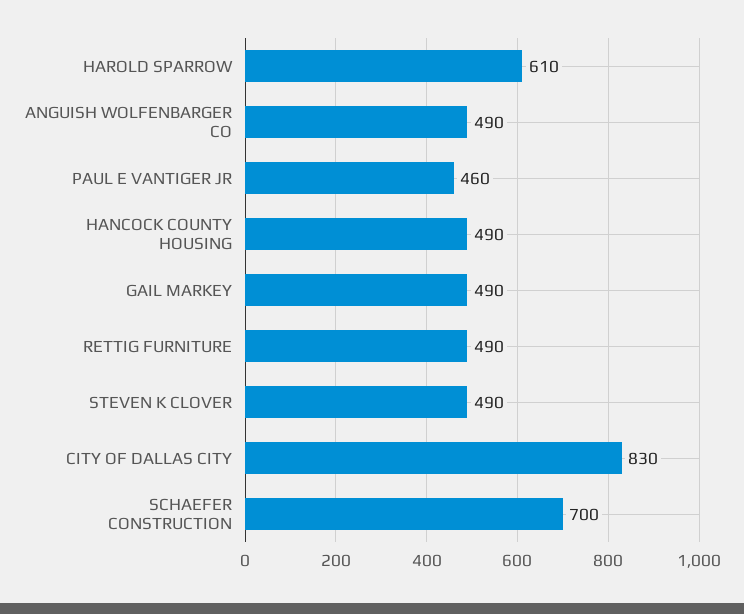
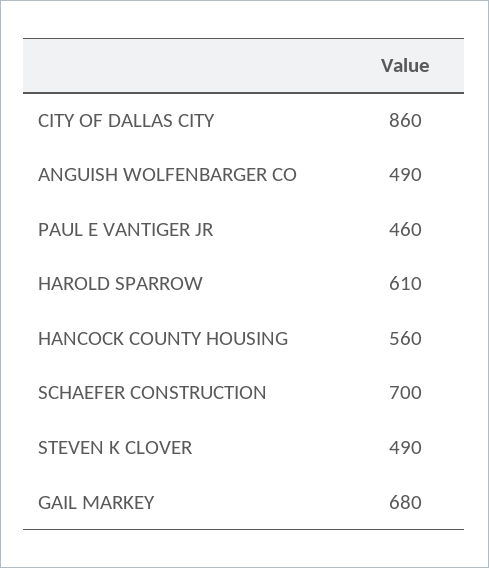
  {
    "HAROLD SPARROW": 610,
    "ANGUISH WOLFENBARGER CO": 490,
    "PAUL E VANTIGER JR": 460,
-   "HANCOCK COUNTY HOUSING": 490,
+   "HANCOCK COUNTY HOUSING": 560,
-   "GAIL MARKEY": 490,
+   "GAIL MARKEY": 680,
-   "RETTIG FURNITURE": 490,
    "STEVEN K CLOVER": 490,
-   "CITY OF DALLAS CITY": 830,
+   "CITY OF DALLAS CITY": 860,
    "SCHAEFER CONSTRUCTION": 700
  }

